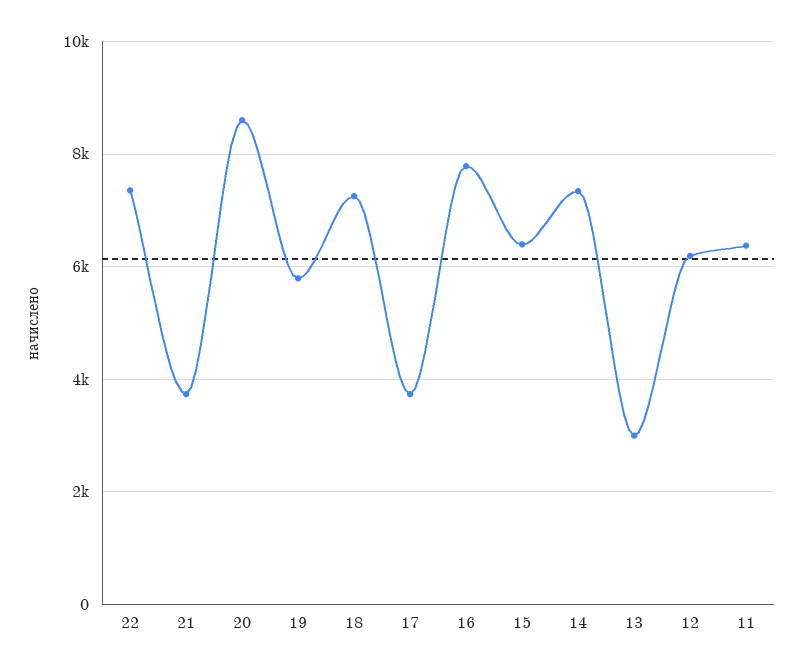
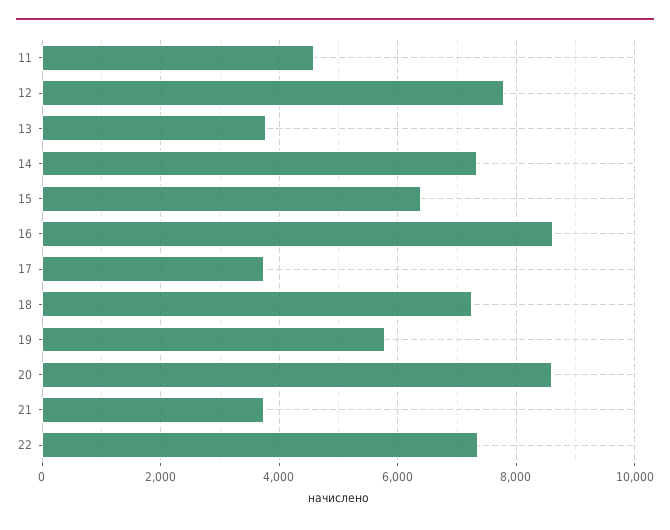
  {
    "22": 7400,
    "21": 3800,
    "20": 8600,
    "19": 5800,
    "18": 7200,
    "17": 3800,
-   "16": 7800,
+   "16": 8600,
    "15": 6400,
    "14": 7400,
-   "13": 3000,
+   "13": 3800,
-   "12": 6200,
+   "12": 7800,
-   "11": 6400
+   "11": 4600
  }

